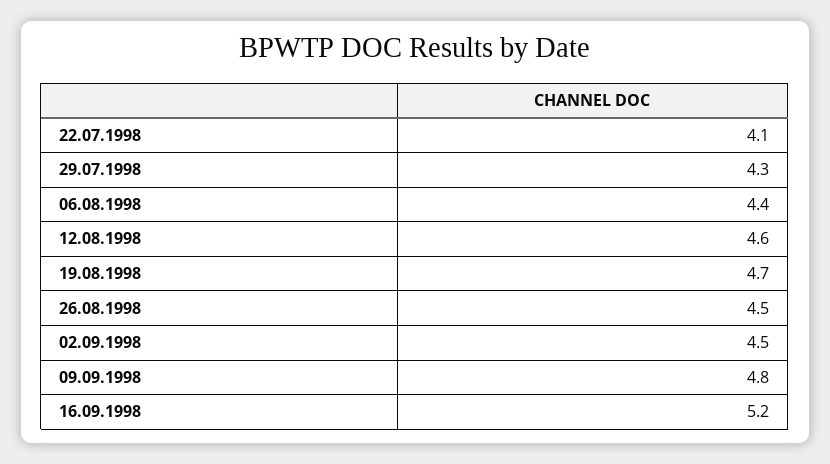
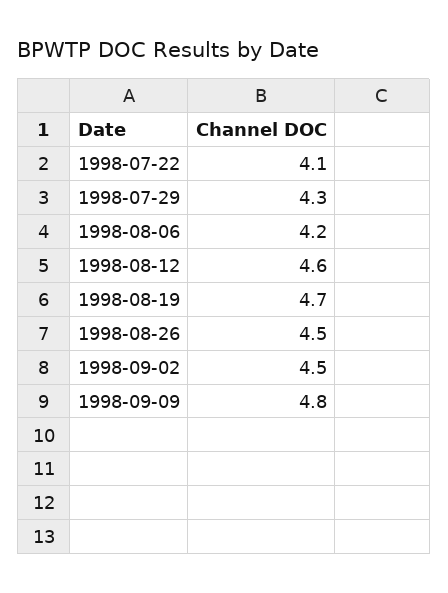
  {
    "22.07.1998": 4.1,
    "29.07.1998": 4.3,
-   "06.08.1998": 4.4,
+   "06.08.1998": 4.2,
    "12.08.1998": 4.6,
    "19.08.1998": 4.7,
    "26.08.1998": 4.5,
    "02.09.1998": 4.5,
-   "09.09.1998": 4.8,
+   "09.09.1998": 4.8
-   "16.09.1998": 5.2
  }

